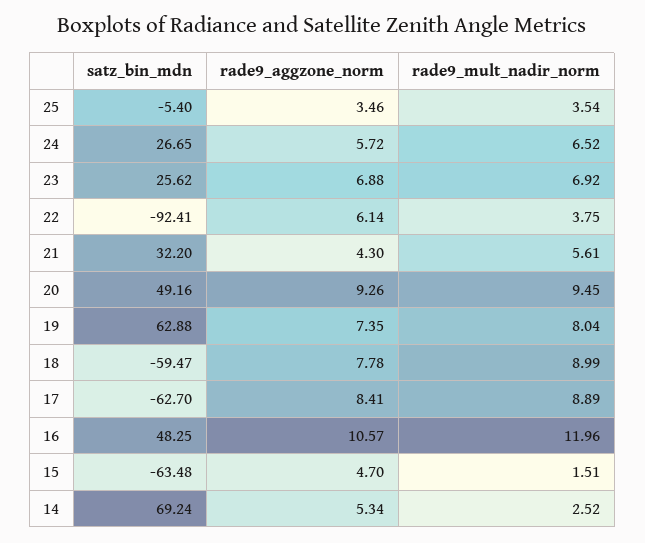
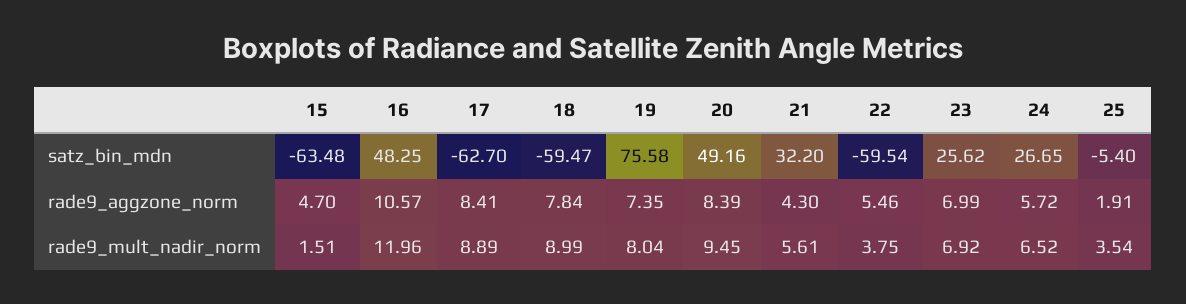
  {
    "satz_bin_mdn": {
      "25": -5.4,
      "24": 26.65,
      "23": 25.62,
-     "22": -92.41,
+     "22": -59.54,
      "21": 32.2,
      "20": 49.16,
-     "19": 62.88,
+     "19": 75.58,
      "18": -59.47,
      "17": -62.7,
      "16": 48.25,
-     "15": -63.48,
+     "15": -63.48
-     "14": 69.24
    },
    "rade9_aggzone_norm": {
-     "25": 3.46,
+     "25": 1.91,
      "24": 5.72,
-     "23": 6.88,
+     "23": 6.99,
-     "22": 6.14,
+     "22": 5.46,
      "21": 4.3,
-     "20": 9.26,
+     "20": 8.39,
      "19": 7.35,
-     "18": 7.78,
+     "18": 7.84,
      "17": 8.41,
      "16": 10.57,
-     "15": 4.7,
+     "15": 4.7
-     "14": 5.34
    },
    "rade9_mult_nadir_norm": {
      "25": 3.54,
      "24": 6.52,
      "23": 6.92,
      "22": 3.75,
      "21": 5.61,
      "20": 9.45,
      "19": 8.04,
      "18": 8.99,
      "17": 8.89,
      "16": 11.96,
-     "15": 1.51,
+     "15": 1.51
-     "14": 2.52
    }
  }

